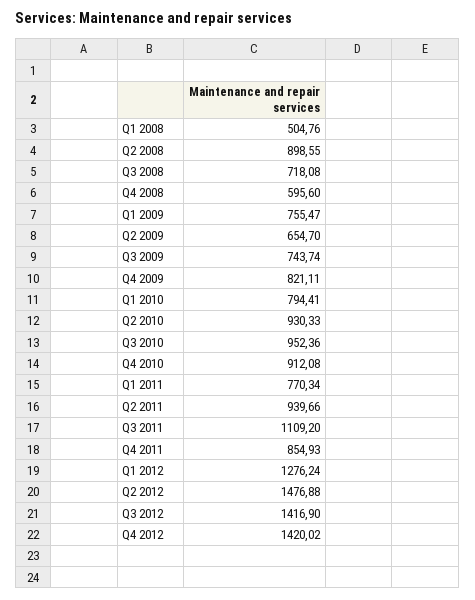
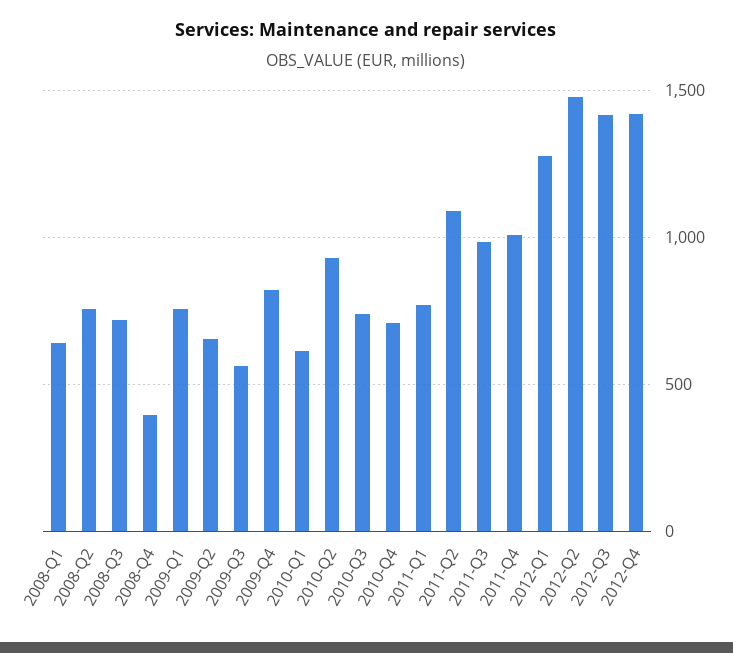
  {
-   "Q1 2008": 504.76,
+   "Q1 2008": 650,
-   "Q2 2008": 898.55,
+   "Q2 2008": 750,
    "Q3 2008": 718.08,
-   "Q4 2008": 595.6,
+   "Q4 2008": 400,
    "Q1 2009": 755.47,
    "Q2 2009": 654.7,
-   "Q3 2009": 743.74,
+   "Q3 2009": 550,
    "Q4 2009": 821.11,
-   "Q1 2010": 794.41,
+   "Q1 2010": 600,
    "Q2 2010": 930.33,
-   "Q3 2010": 952.36,
+   "Q3 2010": 750,
-   "Q4 2010": 912.08,
+   "Q4 2010": 700,
    "Q1 2011": 770.34,
-   "Q2 2011": 939.66,
+   "Q2 2011": 1100,
-   "Q3 2011": 1109.2,
+   "Q3 2011": 1000,
-   "Q4 2011": 854.93,
+   "Q4 2011": 1000,
    "Q1 2012": 1276.24,
    "Q2 2012": 1476.88,
    "Q3 2012": 1416.9,
    "Q4 2012": 1420.02
  }

